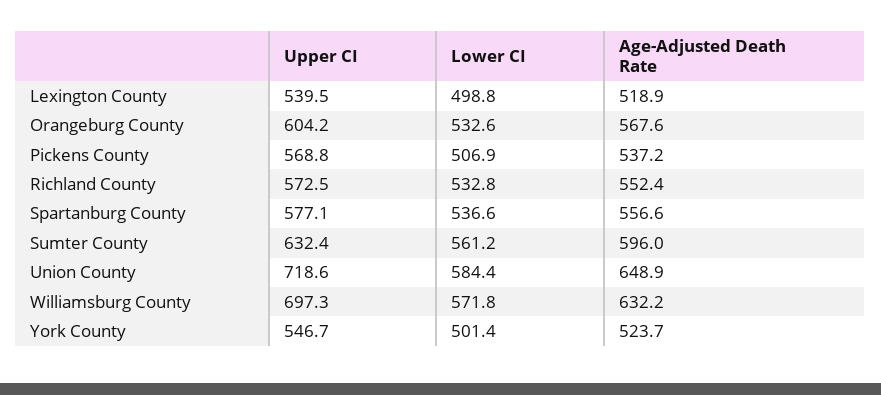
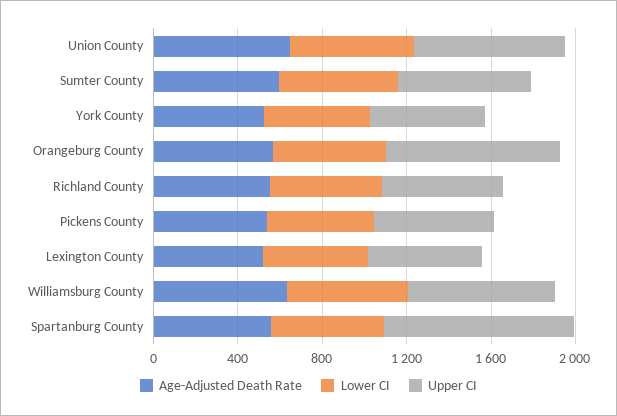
  {
    "Upper CI": {
      "Lexington County": 539.5,
-     "Orangeburg County": 604.2,
+     "Orangeburg County": 800,
      "Pickens County": 568.8,
      "Richland County": 572.5,
-     "Spartanburg County": 577.1,
+     "Spartanburg County": 900,
      "Sumter County": 632.4,
      "Union County": 718.6,
      "Williamsburg County": 697.3,
      "York County": 546.7
    },
    "Lower CI": {
      "Lexington County": 498.8,
      "Orangeburg County": 532.6,
      "Pickens County": 506.9,
      "Richland County": 532.8,
      "Spartanburg County": 536.6,
      "Sumter County": 561.2,
      "Union County": 584.4,
      "Williamsburg County": 571.8,
      "York County": 501.4
    },
    "Age-Adjusted Death Rate": {
      "Lexington County": 518.9,
      "Orangeburg County": 567.6,
      "Pickens County": 537.2,
      "Richland County": 552.4,
      "Spartanburg County": 556.6,
      "Sumter County": 596,
      "Union County": 648.9,
      "Williamsburg County": 632.2,
      "York County": 523.7
    }
  }

